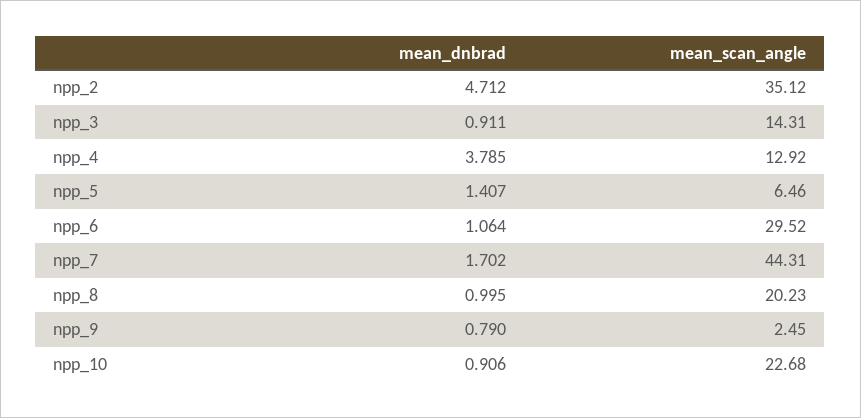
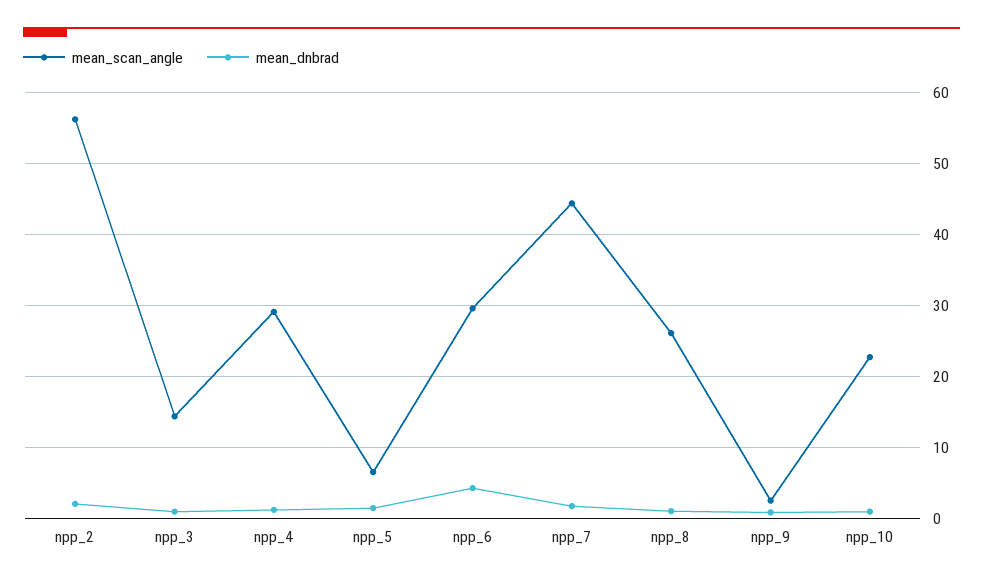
  {
    "mean_dnbrad": {
-     "npp_2": 4.712,
+     "npp_2": 2,
      "npp_3": 0.911,
-     "npp_4": 3.785,
+     "npp_4": 1,
      "npp_5": 1.407,
-     "npp_6": 1.064,
+     "npp_6": 4,
      "npp_7": 1.702,
      "npp_8": 0.995,
      "npp_9": 0.79,
      "npp_10": 0.906
    },
    "mean_scan_angle": {
-     "npp_2": 35.12,
+     "npp_2": 56,
      "npp_3": 14.31,
-     "npp_4": 12.92,
+     "npp_4": 29,
      "npp_5": 6.46,
      "npp_6": 29.52,
      "npp_7": 44.31,
-     "npp_8": 20.23,
+     "npp_8": 26,
      "npp_9": 2.45,
      "npp_10": 22.68
    }
  }

